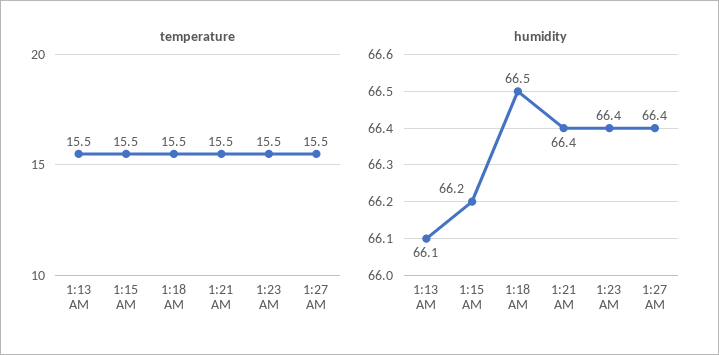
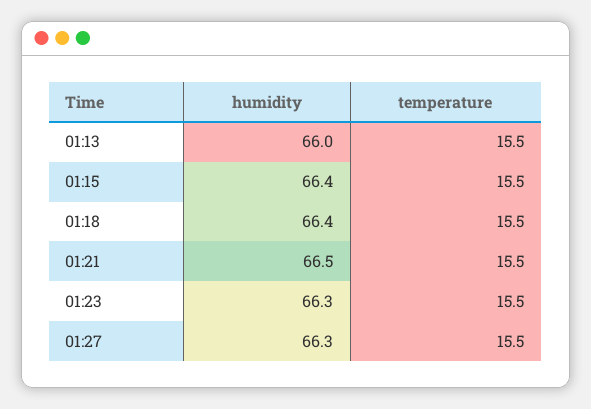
  {
    "temperature": {
      "1:13 AM": 15.5,
      "1:15 AM": 15.5,
      "1:18 AM": 15.5,
      "1:21 AM": 15.5,
      "1:23 AM": 15.5,
      "1:27 AM": 15.5
    },
    "humidity": {
-     "1:13 AM": 66.1,
+     "1:13 AM": 66,
-     "1:15 AM": 66.2,
+     "1:15 AM": 66.4,
-     "1:18 AM": 66.5,
+     "1:18 AM": 66.4,
-     "1:21 AM": 66.4,
+     "1:21 AM": 66.5,
-     "1:23 AM": 66.4,
+     "1:23 AM": 66.3,
-     "1:27 AM": 66.4
+     "1:27 AM": 66.3
    }
  }

